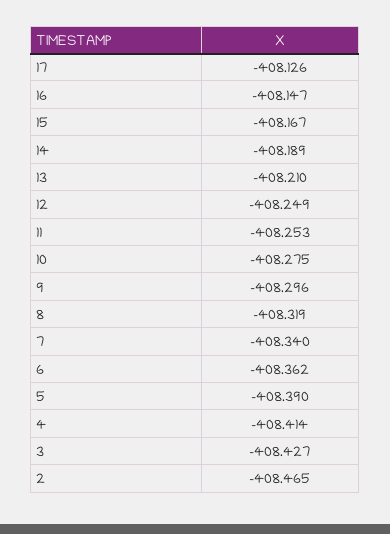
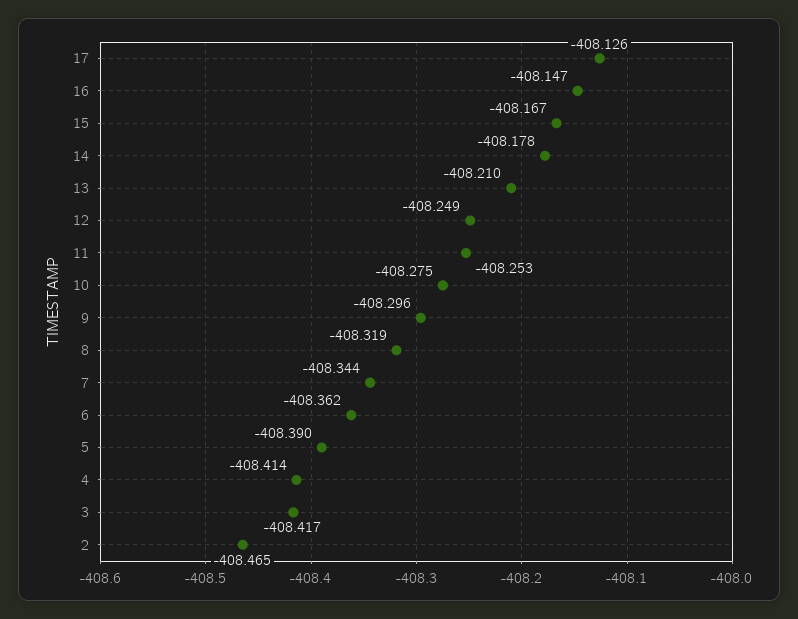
  {
    "17": -408.126,
    "16": -408.147,
    "15": -408.167,
-   "14": -408.189,
+   "14": -408.178,
    "13": -408.21,
    "12": -408.249,
    "11": -408.253,
    "10": -408.275,
    "9": -408.296,
    "8": -408.319,
-   "7": -408.34,
+   "7": -408.344,
    "6": -408.362,
    "5": -408.39,
    "4": -408.414,
-   "3": -408.427,
+   "3": -408.417,
    "2": -408.465
  }

